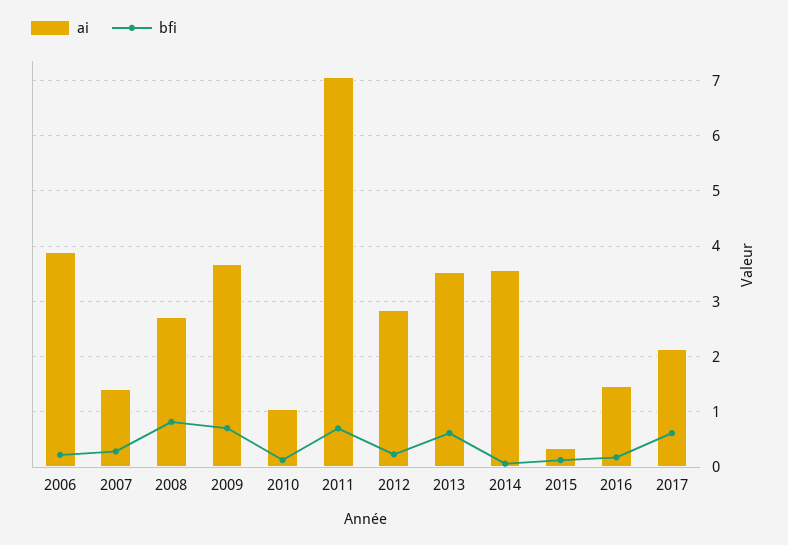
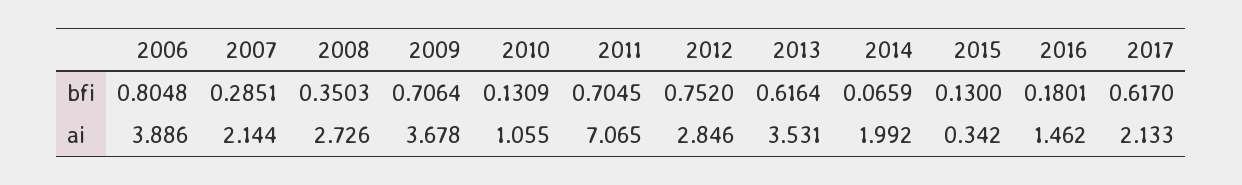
  {
    "ai": {
      "2006": 3.886,
-     "2007": 1.4,
+     "2007": 2.144,
      "2008": 2.726,
      "2009": 3.678,
      "2010": 1.055,
      "2011": 7.065,
      "2012": 2.846,
      "2013": 3.531,
-     "2014": 3.6,
+     "2014": 1.992,
      "2015": 0.342,
      "2016": 1.462,
      "2017": 2.133
    },
    "bfi": {
-     "2006": 0.2,
+     "2006": 0.8048,
      "2007": 0.2851,
-     "2008": 0.8,
+     "2008": 0.3503,
      "2009": 0.7064,
      "2010": 0.1309,
      "2011": 0.7045,
-     "2012": 0.2,
+     "2012": 0.752,
      "2013": 0.6164,
      "2014": 0.0659,
      "2015": 0.13,
      "2016": 0.1801,
      "2017": 0.617
    }
  }

